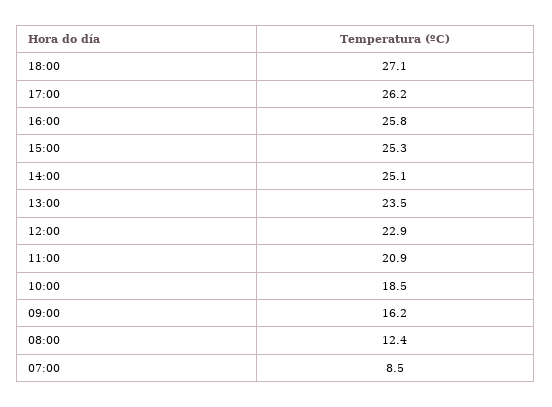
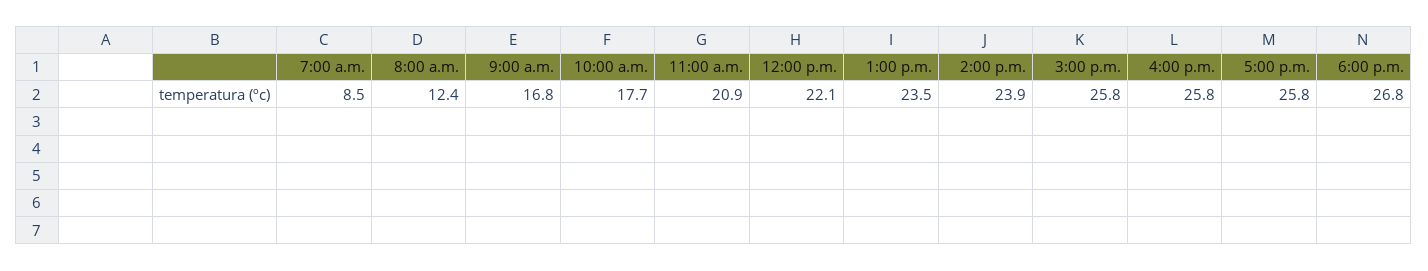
  {
-   "18:00": 27.1,
+   "18:00": 26.8,
-   "17:00": 26.2,
+   "17:00": 25.8,
    "16:00": 25.8,
-   "15:00": 25.3,
+   "15:00": 25.8,
-   "14:00": 25.1,
+   "14:00": 23.9,
    "13:00": 23.5,
-   "12:00": 22.9,
+   "12:00": 22.1,
    "11:00": 20.9,
-   "10:00": 18.5,
+   "10:00": 17.7,
-   "09:00": 16.2,
+   "09:00": 16.8,
    "08:00": 12.4,
    "07:00": 8.5
  }

